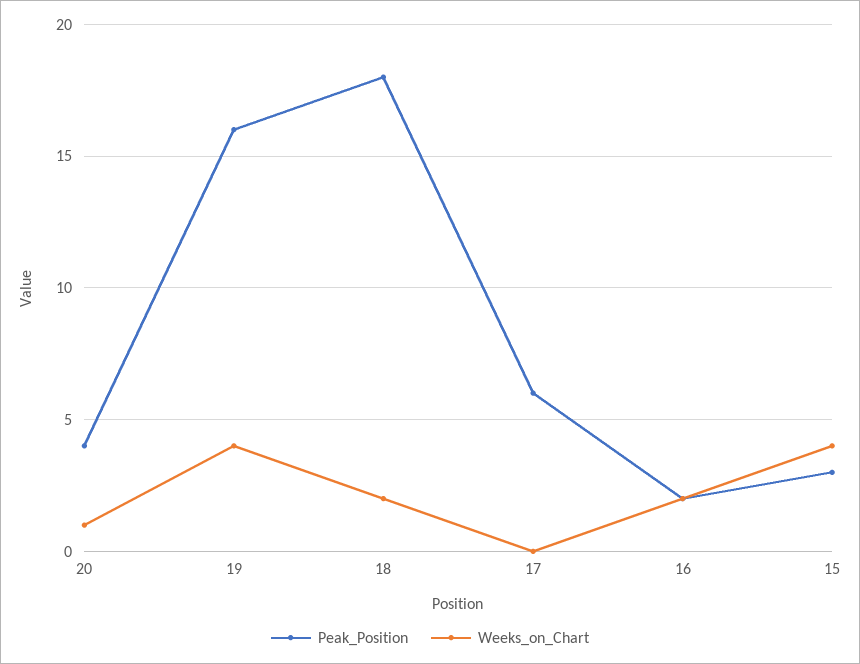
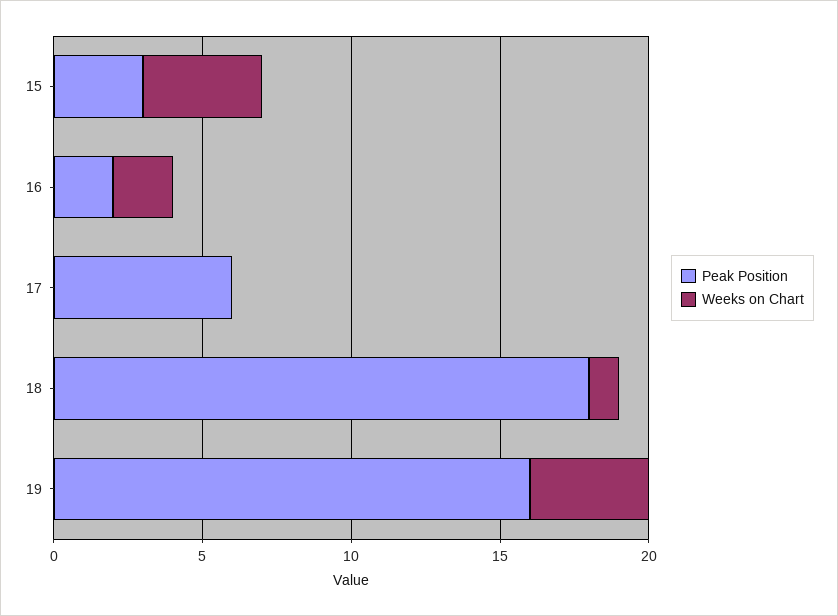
  {
    "Peak_Position": {
-     "20": 4,
      "19": 16,
      "18": 18,
      "17": 6,
      "16": 2,
      "15": 3
    },
    "Weeks_on_Chart": {
-     "20": 1,
      "19": 4,
-     "18": 2,
+     "18": 1,
      "17": 0,
      "16": 2,
      "15": 4
    }
  }

